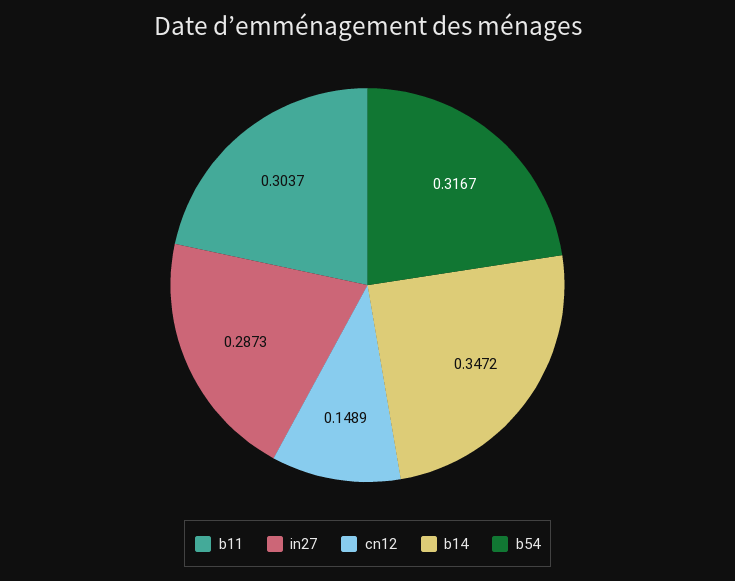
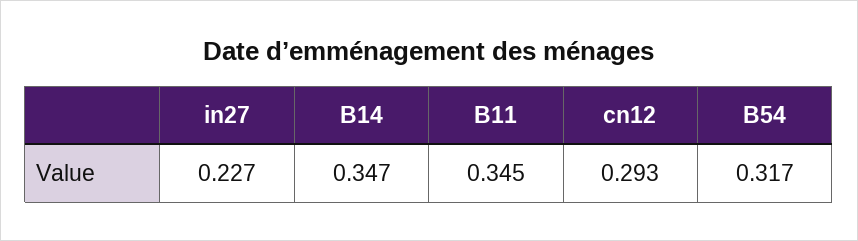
  {
-   "b11": 0.3037,
+   "b11": 0.345,
-   "in27": 0.2873,
+   "in27": 0.227,
-   "cn12": 0.1489,
+   "cn12": 0.293,
    "b14": 0.3472,
    "b54": 0.3167
  }

